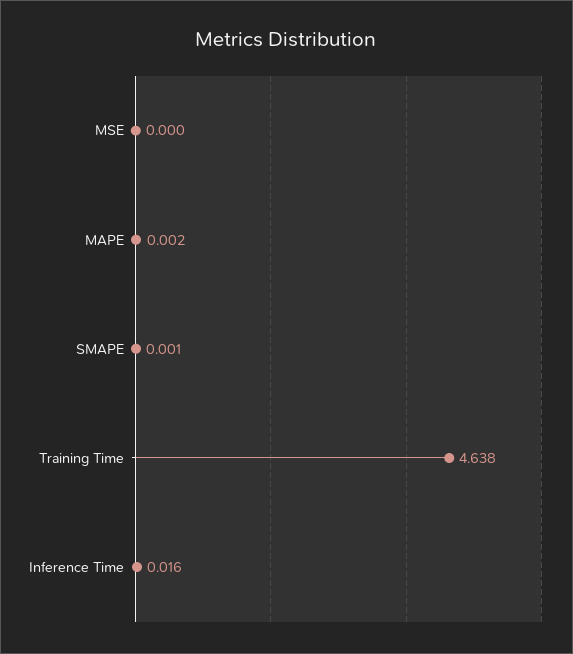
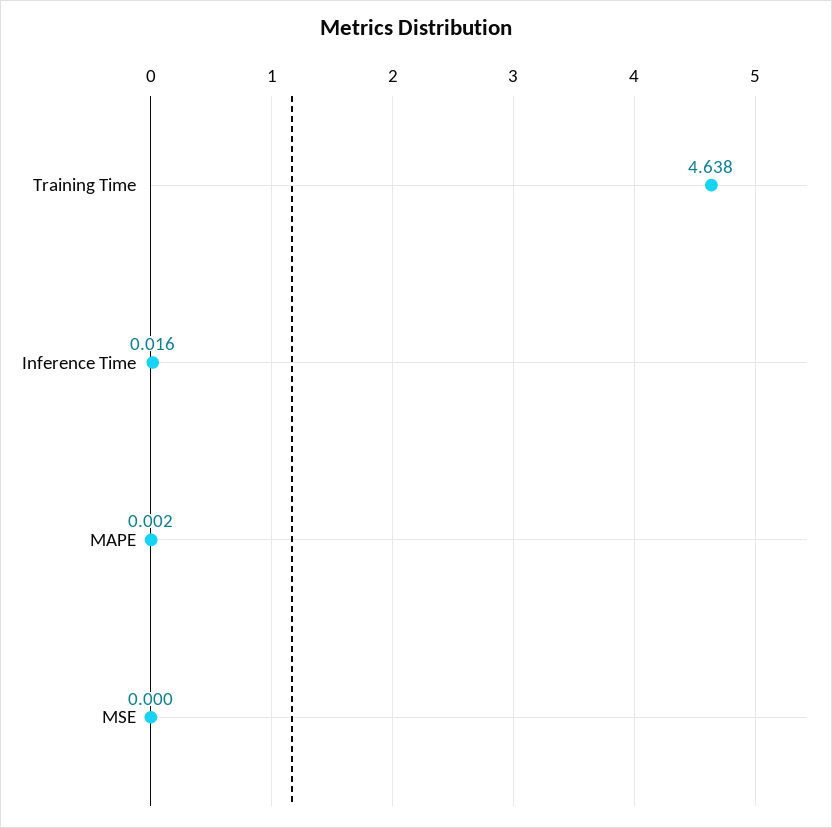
  {
    "MSE": 0,
    "MAPE": 0.002,
-   "SMAPE": 0.001,
    "Training Time": 4.638,
    "Inference Time": 0.016
  }

